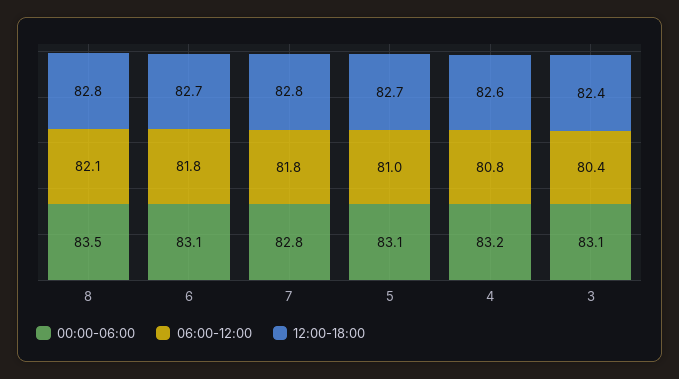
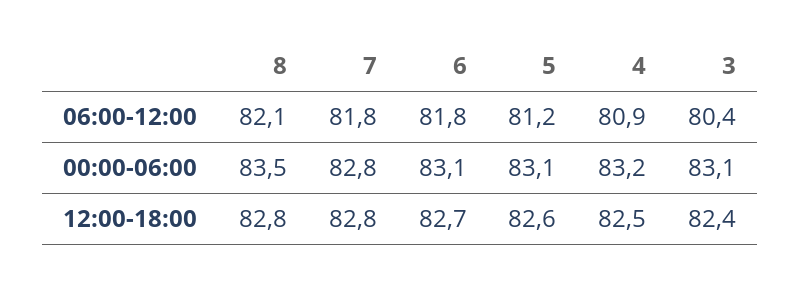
  {
    "00:00-06:00": {
      "8": 83.5,
      "6": 83.1,
      "7": 82.8,
      "5": 83.1,
      "4": 83.2,
      "3": 83.1
    },
    "06:00-12:00": {
      "8": 82.1,
      "6": 81.8,
      "7": 81.8,
-     "5": 81,
+     "5": 81.2,
-     "4": 80.8,
+     "4": 80.9,
      "3": 80.4
    },
    "12:00-18:00": {
      "8": 82.8,
      "6": 82.7,
      "7": 82.8,
-     "5": 82.7,
+     "5": 82.6,
-     "4": 82.6,
+     "4": 82.5,
      "3": 82.4
    }
  }

